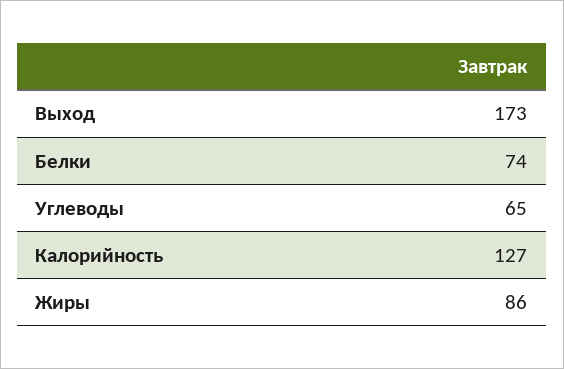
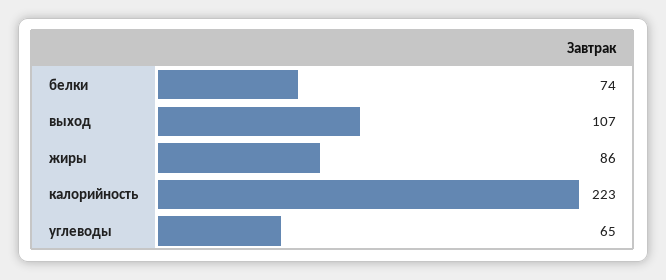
  {
-   "Выход": 173,
+   "Выход": 107,
    "Белки": 74,
    "Углеводы": 65,
-   "Калорийность": 127,
+   "Калорийность": 223,
    "Жиры": 86
  }

